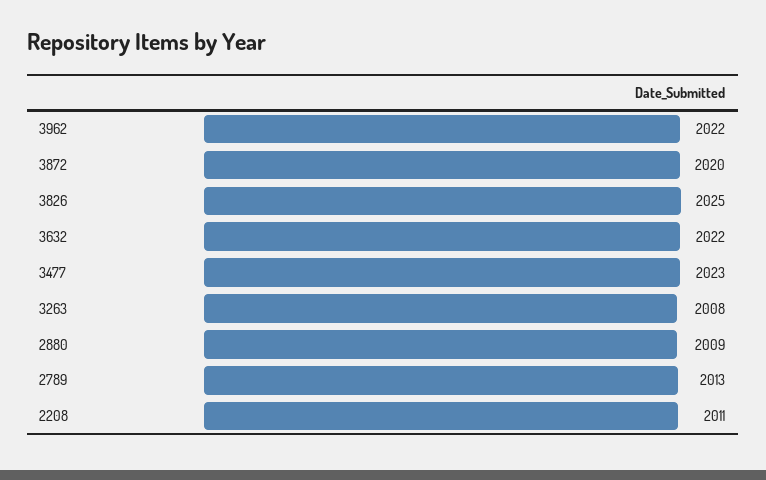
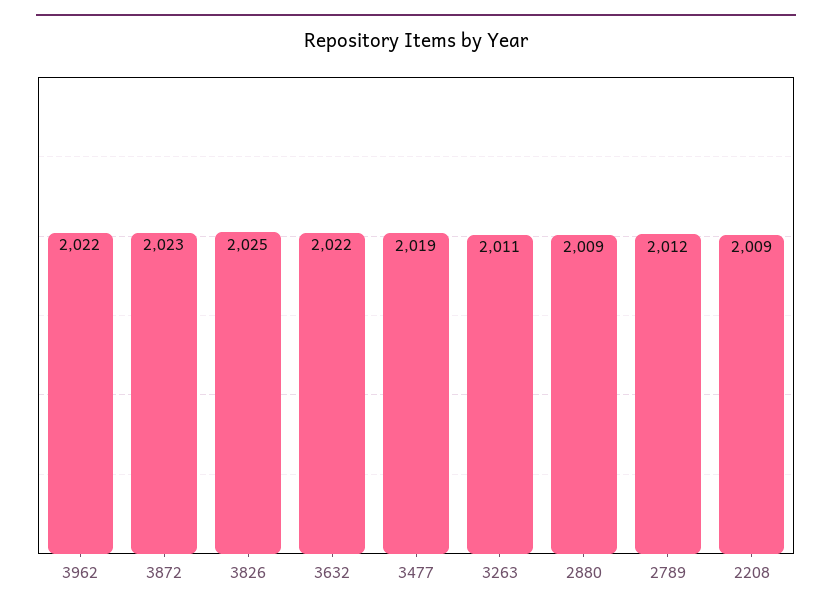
  {
    "3962": 2022,
-   "3872": 2020,
+   "3872": 2023,
    "3826": 2025,
    "3632": 2022,
-   "3477": 2023,
+   "3477": 2019,
-   "3263": 2008,
+   "3263": 2011,
    "2880": 2009,
-   "2789": 2013,
+   "2789": 2012,
-   "2208": 2011
+   "2208": 2009
  }

